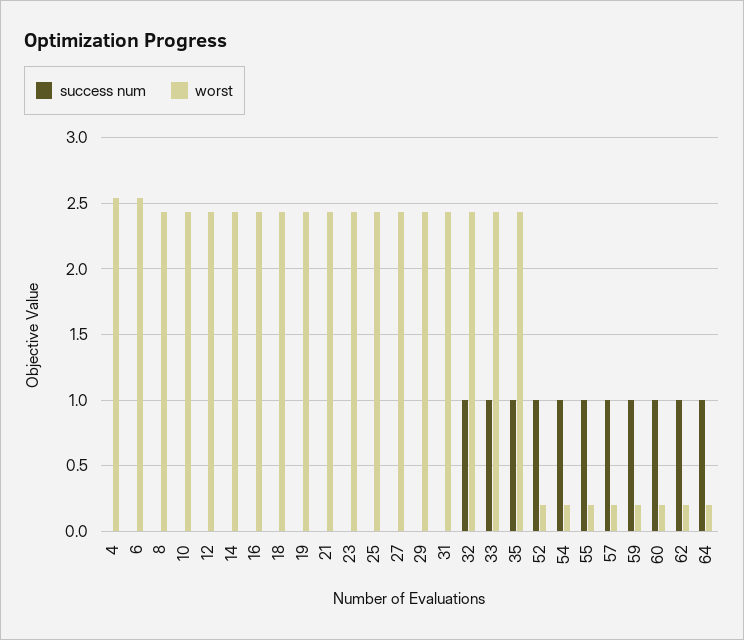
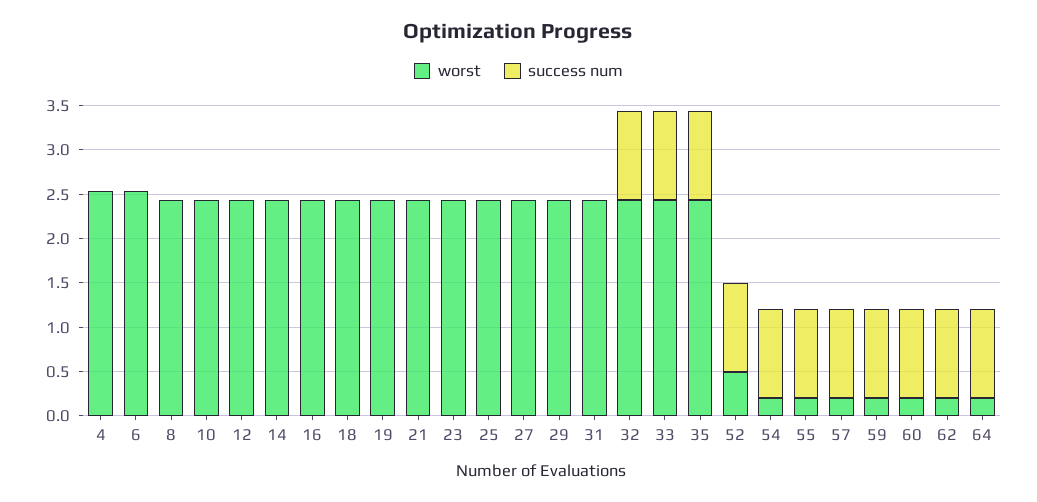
  {
    "success num": {
      "4": 0,
      "6": 0,
      "8": 0,
      "10": 0,
      "12": 0,
      "14": 0,
      "16": 0,
      "18": 0,
      "19": 0,
      "21": 0,
      "23": 0,
      "25": 0,
      "27": 0,
      "29": 0,
      "31": 0,
      "32": 1,
      "33": 1,
      "35": 1,
      "52": 1,
      "54": 1,
      "55": 1,
      "57": 1,
      "59": 1,
      "60": 1,
      "62": 1,
      "64": 1
    },
    "worst": {
      "4": 2.55,
      "6": 2.55,
      "8": 2.45,
      "10": 2.45,
      "12": 2.45,
      "14": 2.45,
      "16": 2.45,
      "18": 2.45,
      "19": 2.45,
      "21": 2.45,
      "23": 2.45,
      "25": 2.45,
      "27": 2.45,
      "29": 2.45,
      "31": 2.45,
      "32": 2.45,
      "33": 2.45,
      "35": 2.45,
-     "52": 0.2,
+     "52": 0.5,
      "54": 0.2,
      "55": 0.2,
      "57": 0.2,
      "59": 0.2,
      "60": 0.2,
      "62": 0.2,
      "64": 0.2
    }
  }

